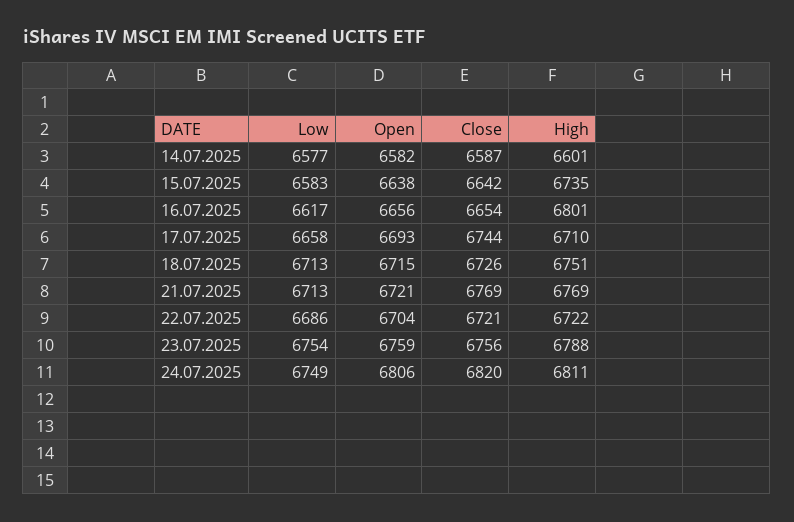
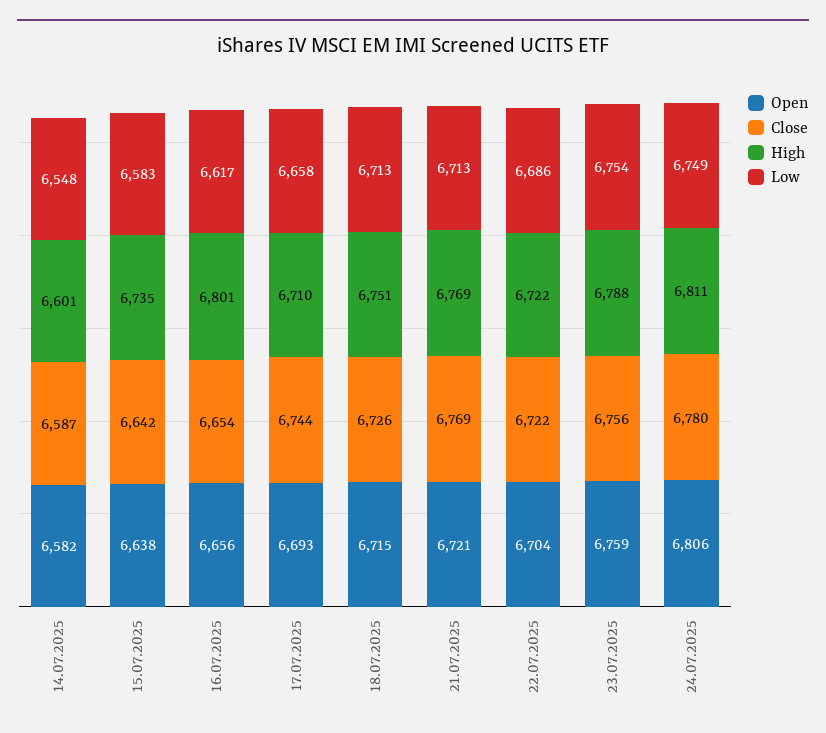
  {
    "Low": {
-     "14.07.2025": 6577,
+     "14.07.2025": 6548,
      "15.07.2025": 6583,
      "16.07.2025": 6617,
      "17.07.2025": 6658,
      "18.07.2025": 6713,
      "21.07.2025": 6713,
      "22.07.2025": 6686,
      "23.07.2025": 6754,
      "24.07.2025": 6749
    },
    "Open": {
      "14.07.2025": 6582,
      "15.07.2025": 6638,
      "16.07.2025": 6656,
      "17.07.2025": 6693,
      "18.07.2025": 6715,
      "21.07.2025": 6721,
      "22.07.2025": 6704,
      "23.07.2025": 6759,
      "24.07.2025": 6806
    },
    "Close": {
      "14.07.2025": 6587,
      "15.07.2025": 6642,
      "16.07.2025": 6654,
      "17.07.2025": 6744,
      "18.07.2025": 6726,
      "21.07.2025": 6769,
-     "22.07.2025": 6721,
+     "22.07.2025": 6722,
      "23.07.2025": 6756,
-     "24.07.2025": 6820
+     "24.07.2025": 6780
    },
    "High": {
      "14.07.2025": 6601,
      "15.07.2025": 6735,
      "16.07.2025": 6801,
      "17.07.2025": 6710,
      "18.07.2025": 6751,
      "21.07.2025": 6769,
      "22.07.2025": 6722,
      "23.07.2025": 6788,
      "24.07.2025": 6811
    }
  }

